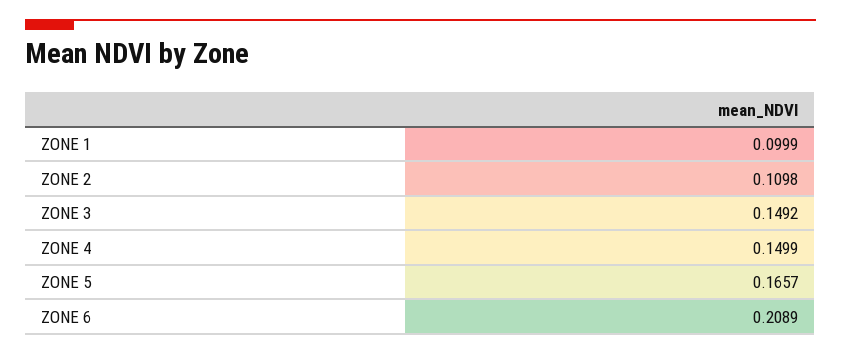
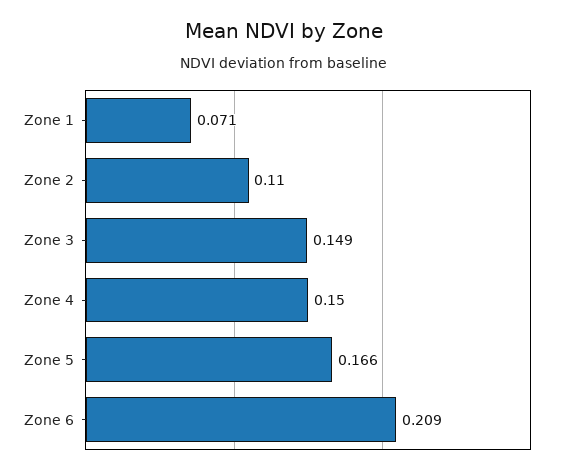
  {
-   "ZONE 1": 0.0999,
+   "ZONE 1": 0.071,
    "ZONE 2": 0.1098,
    "ZONE 3": 0.1492,
    "ZONE 4": 0.1499,
    "ZONE 5": 0.1657,
    "ZONE 6": 0.2089
  }

